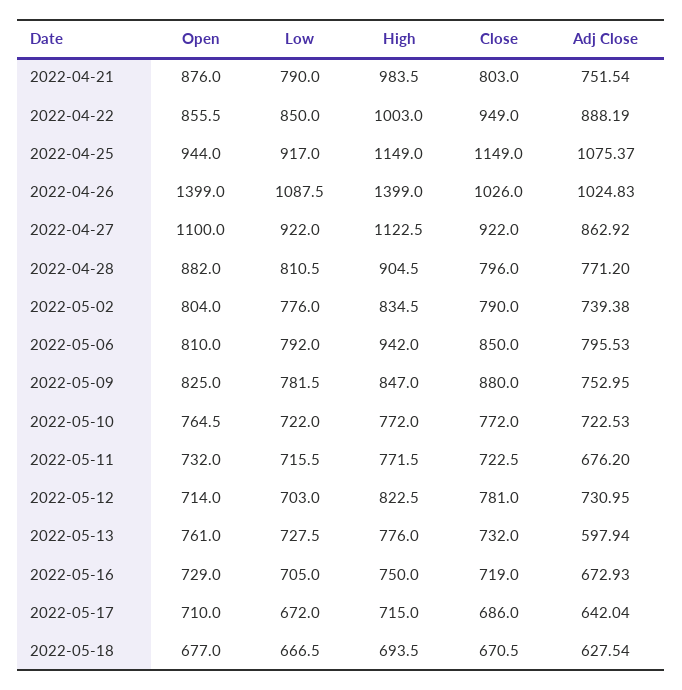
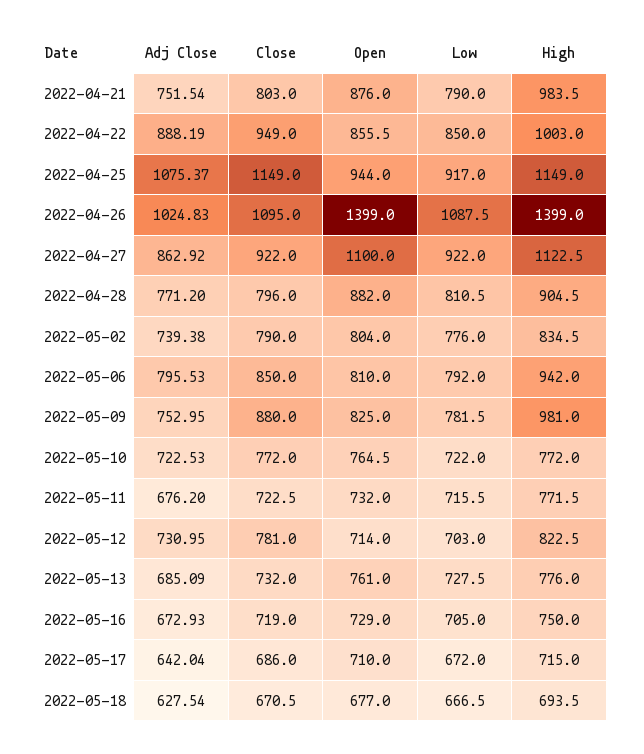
  {
    "Open": {
      "2022-04-21": 876,
      "2022-04-22": 855.5,
      "2022-04-25": 944,
      "2022-04-26": 1399,
      "2022-04-27": 1100,
      "2022-04-28": 882,
      "2022-05-02": 804,
      "2022-05-06": 810,
      "2022-05-09": 825,
      "2022-05-10": 764.5,
      "2022-05-11": 732,
      "2022-05-12": 714,
      "2022-05-13": 761,
      "2022-05-16": 729,
      "2022-05-17": 710,
      "2022-05-18": 677
    },
    "Low": {
      "2022-04-21": 790,
      "2022-04-22": 850,
      "2022-04-25": 917,
      "2022-04-26": 1087.5,
      "2022-04-27": 922,
      "2022-04-28": 810.5,
      "2022-05-02": 776,
      "2022-05-06": 792,
      "2022-05-09": 781.5,
      "2022-05-10": 722,
      "2022-05-11": 715.5,
      "2022-05-12": 703,
      "2022-05-13": 727.5,
      "2022-05-16": 705,
      "2022-05-17": 672,
      "2022-05-18": 666.5
    },
    "High": {
      "2022-04-21": 983.5,
      "2022-04-22": 1003,
      "2022-04-25": 1149,
      "2022-04-26": 1399,
      "2022-04-27": 1122.5,
      "2022-04-28": 904.5,
      "2022-05-02": 834.5,
      "2022-05-06": 942,
-     "2022-05-09": 847,
+     "2022-05-09": 981,
      "2022-05-10": 772,
      "2022-05-11": 771.5,
      "2022-05-12": 822.5,
      "2022-05-13": 776,
      "2022-05-16": 750,
      "2022-05-17": 715,
      "2022-05-18": 693.5
    },
    "Close": {
      "2022-04-21": 803,
      "2022-04-22": 949,
      "2022-04-25": 1149,
-     "2022-04-26": 1026,
+     "2022-04-26": 1095,
      "2022-04-27": 922,
      "2022-04-28": 796,
      "2022-05-02": 790,
      "2022-05-06": 850,
      "2022-05-09": 880,
      "2022-05-10": 772,
      "2022-05-11": 722.5,
      "2022-05-12": 781,
      "2022-05-13": 732,
      "2022-05-16": 719,
      "2022-05-17": 686,
      "2022-05-18": 670.5
    },
    "Adj Close": {
      "2022-04-21": 751.54,
      "2022-04-22": 888.19,
      "2022-04-25": 1075.37,
      "2022-04-26": 1024.83,
      "2022-04-27": 862.92,
      "2022-04-28": 771.2,
      "2022-05-02": 739.38,
      "2022-05-06": 795.53,
      "2022-05-09": 752.95,
      "2022-05-10": 722.53,
      "2022-05-11": 676.2,
      "2022-05-12": 730.95,
-     "2022-05-13": 597.94,
+     "2022-05-13": 685.09,
      "2022-05-16": 672.93,
      "2022-05-17": 642.04,
      "2022-05-18": 627.54
    }
  }

